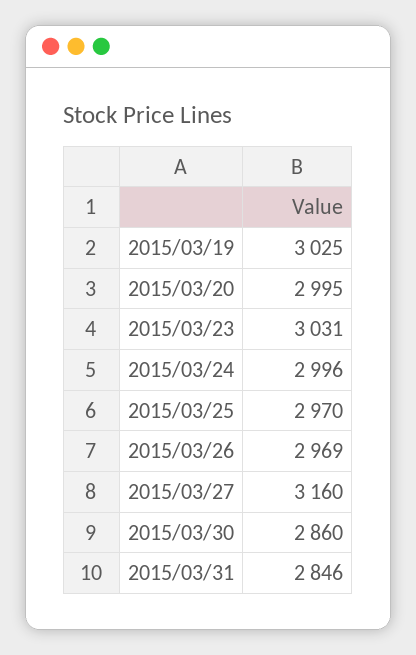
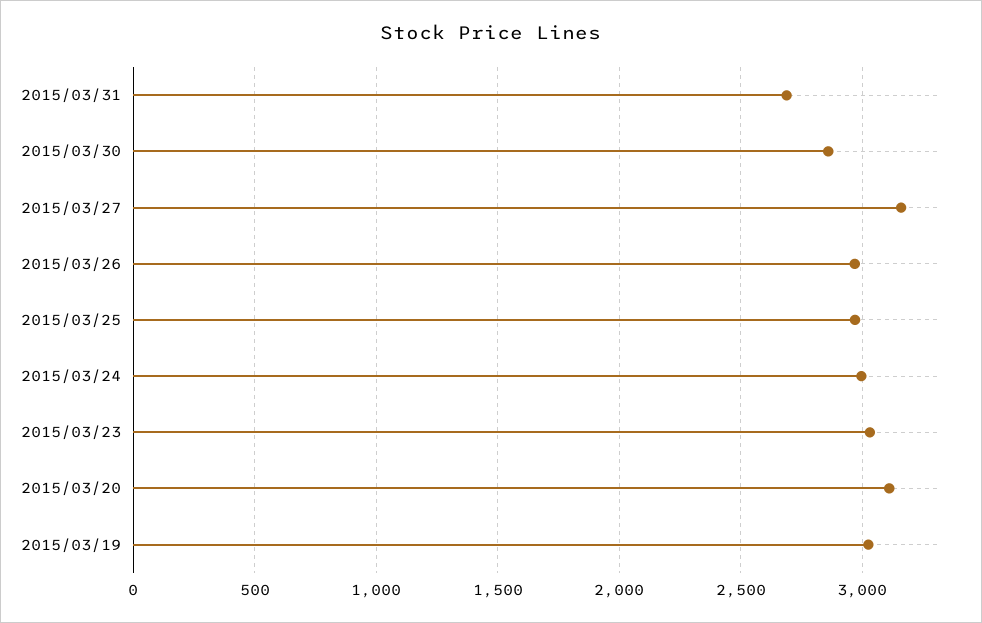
  {
    "2015/03/19": 3025,
-   "2015/03/20": 2995,
+   "2015/03/20": 3100,
    "2015/03/23": 3031,
    "2015/03/24": 2996,
    "2015/03/25": 2970,
    "2015/03/26": 2969,
    "2015/03/27": 3160,
    "2015/03/30": 2860,
-   "2015/03/31": 2846
+   "2015/03/31": 2700
  }

